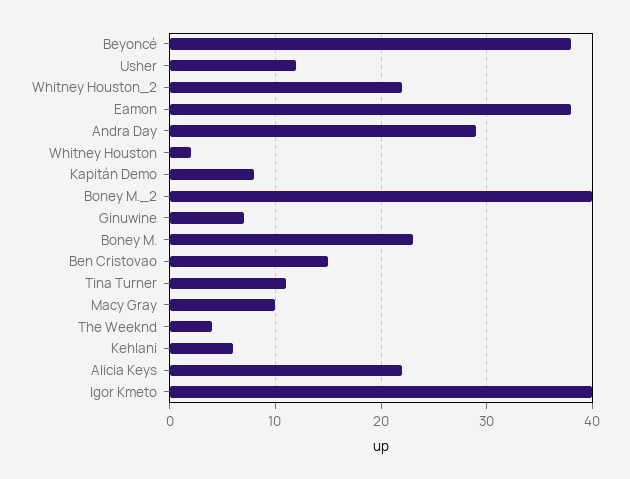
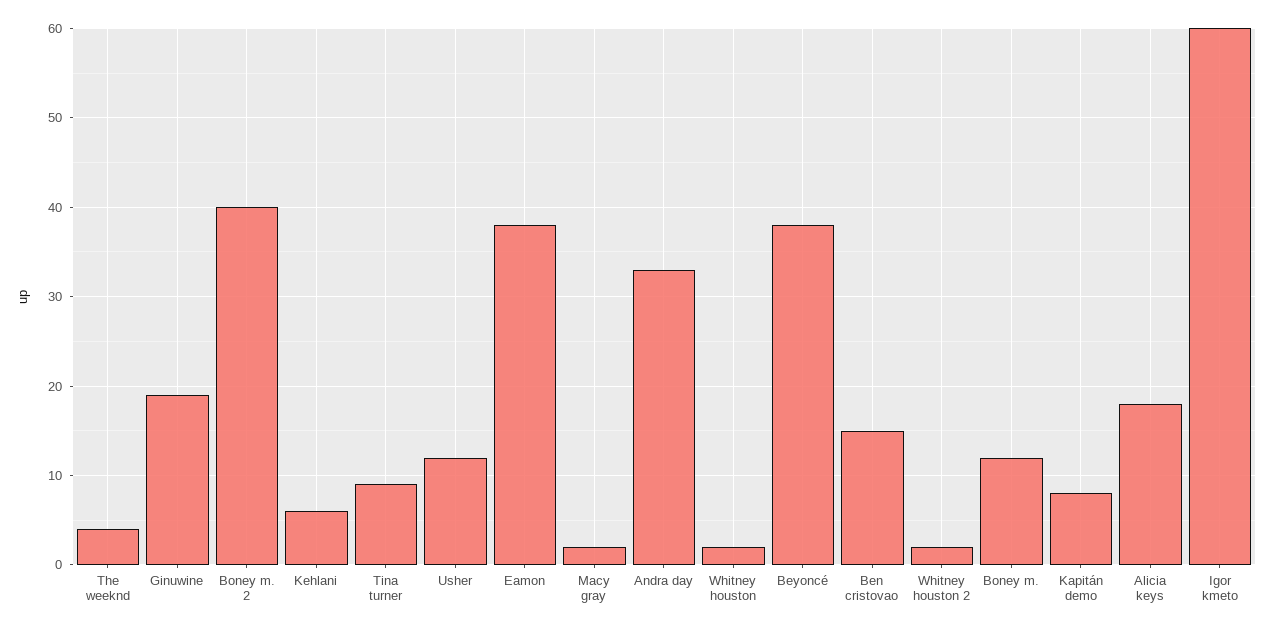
  {
    "Beyoncé": 38,
    "Usher": 12,
-   "Whitney Houston_2": 22,
+   "Whitney Houston_2": 2,
    "Eamon": 38,
-   "Andra Day": 29,
+   "Andra Day": 33,
    "Whitney Houston": 2,
    "Kapitán Demo": 8,
    "Boney M._2": 40,
-   "Ginuwine": 7,
+   "Ginuwine": 19,
-   "Boney M.": 23,
+   "Boney M.": 12,
    "Ben Cristovao": 15,
-   "Tina Turner": 11,
+   "Tina Turner": 9,
-   "Macy Gray": 10,
+   "Macy Gray": 2,
    "The Weeknd": 4,
    "Kehlani": 6,
-   "Alicia Keys": 22,
+   "Alicia Keys": 18,
-   "Igor Kmeto": 40
+   "Igor Kmeto": 60
  }

